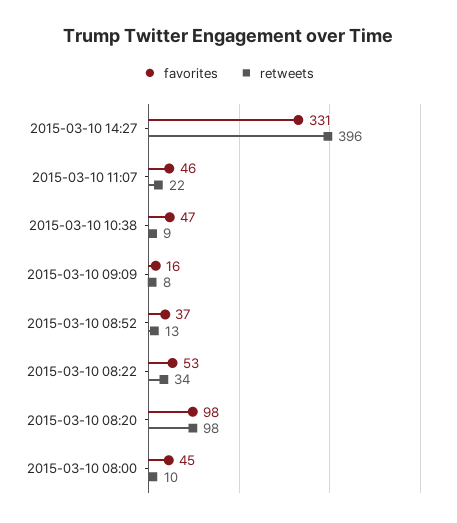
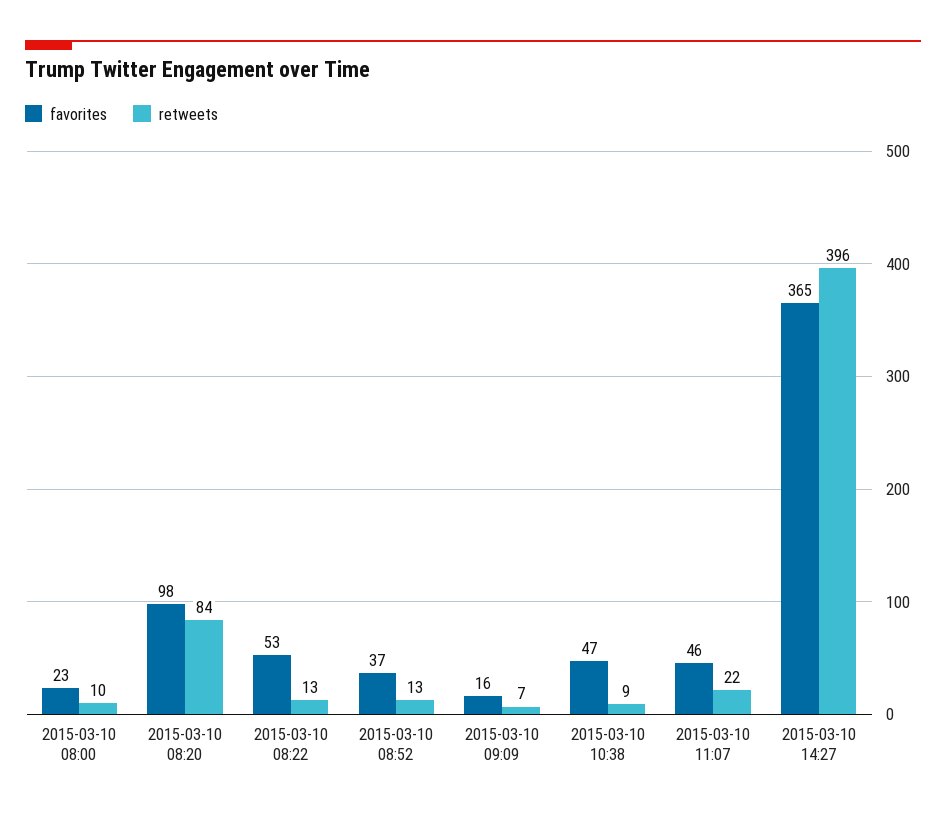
  {
    "favorites": {
-     "2015-03-10 14:27": 331,
+     "2015-03-10 14:27": 365,
      "2015-03-10 11:07": 46,
      "2015-03-10 10:38": 47,
      "2015-03-10 09:09": 16,
      "2015-03-10 08:52": 37,
      "2015-03-10 08:22": 53,
      "2015-03-10 08:20": 98,
-     "2015-03-10 08:00": 45
+     "2015-03-10 08:00": 23
    },
    "retweets": {
      "2015-03-10 14:27": 396,
      "2015-03-10 11:07": 22,
      "2015-03-10 10:38": 9,
-     "2015-03-10 09:09": 8,
+     "2015-03-10 09:09": 7,
      "2015-03-10 08:52": 13,
-     "2015-03-10 08:22": 34,
+     "2015-03-10 08:22": 13,
-     "2015-03-10 08:20": 98,
+     "2015-03-10 08:20": 84,
      "2015-03-10 08:00": 10
    }
  }

